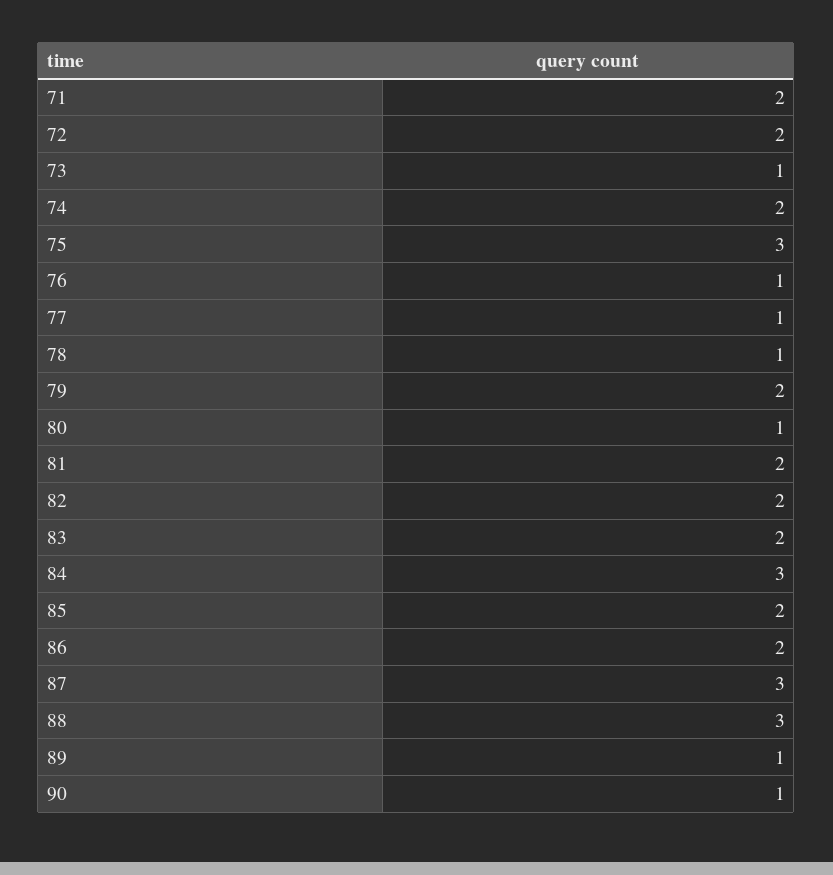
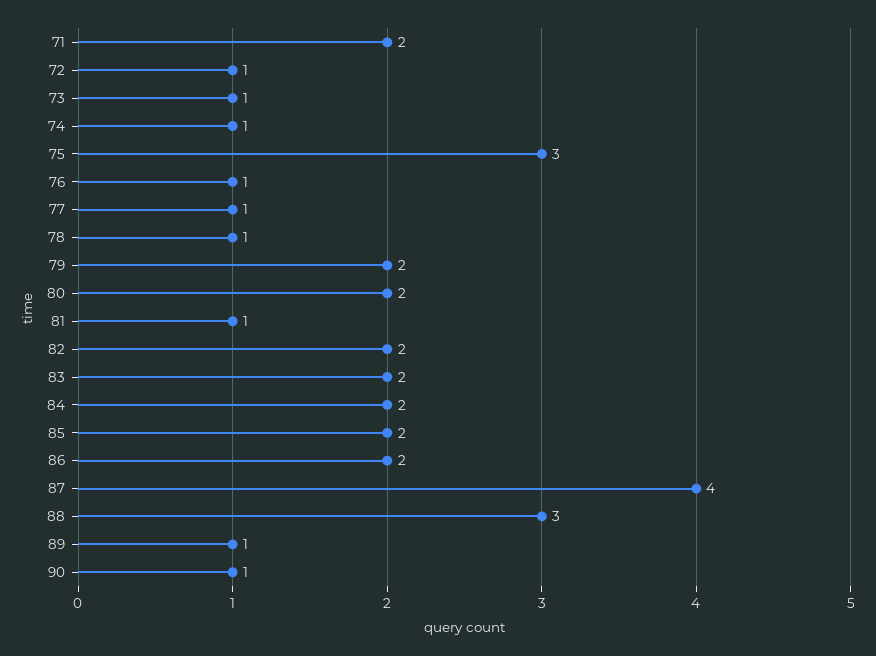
  {
    "71": 2,
-   "72": 2,
+   "72": 1,
    "73": 1,
-   "74": 2,
+   "74": 1,
    "75": 3,
    "76": 1,
    "77": 1,
    "78": 1,
    "79": 2,
-   "80": 1,
+   "80": 2,
-   "81": 2,
+   "81": 1,
    "82": 2,
    "83": 2,
-   "84": 3,
+   "84": 2,
    "85": 2,
    "86": 2,
-   "87": 3,
+   "87": 4,
    "88": 3,
    "89": 1,
    "90": 1
  }

